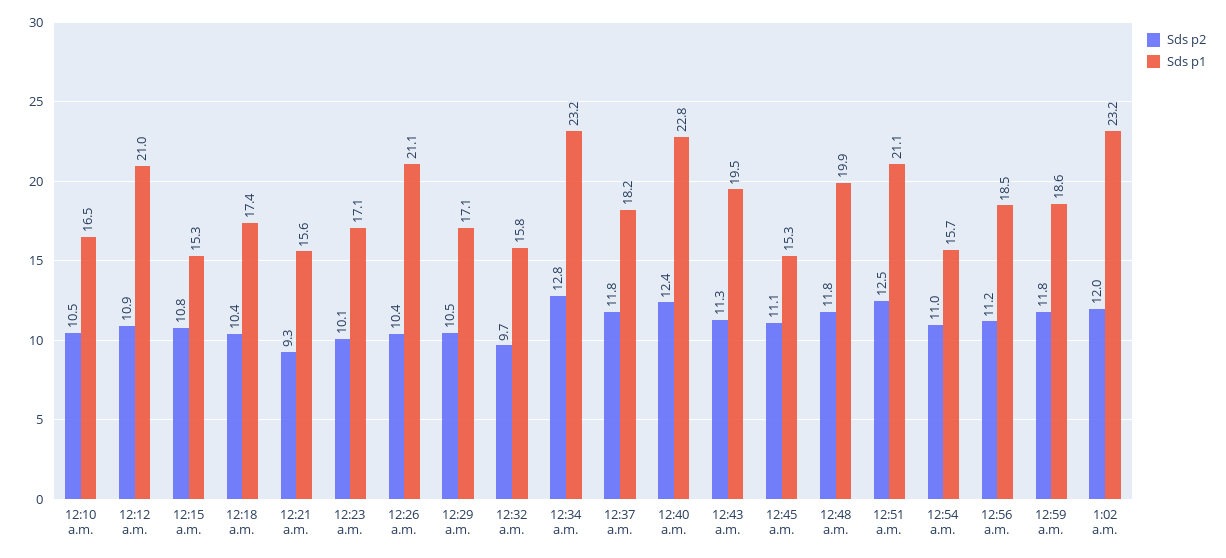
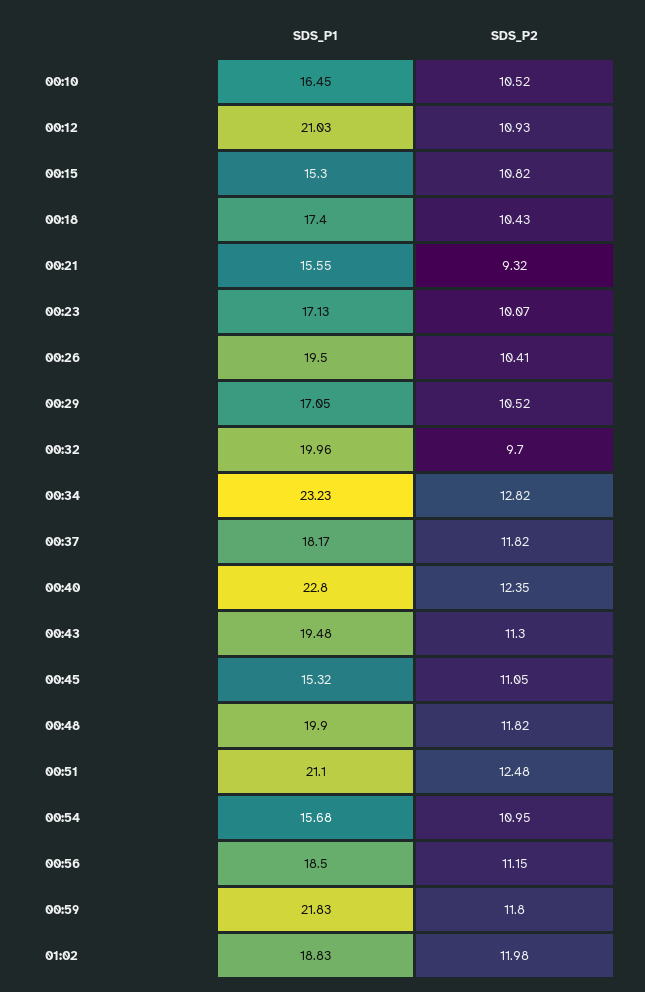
  {
    "Sds p2": {
      "12:10 a.m.": 10.52,
      "12:12 a.m.": 10.93,
      "12:15 a.m.": 10.82,
      "12:18 a.m.": 10.43,
      "12:21 a.m.": 9.32,
      "12:23 a.m.": 10.07,
      "12:26 a.m.": 10.41,
      "12:29 a.m.": 10.52,
      "12:32 a.m.": 9.7,
      "12:34 a.m.": 12.82,
      "12:37 a.m.": 11.82,
      "12:40 a.m.": 12.35,
      "12:43 a.m.": 11.3,
      "12:45 a.m.": 11.05,
      "12:48 a.m.": 11.82,
      "12:51 a.m.": 12.48,
      "12:54 a.m.": 10.95,
      "12:56 a.m.": 11.15,
      "12:59 a.m.": 11.8,
      "1:02 a.m.": 11.98
    },
    "Sds p1": {
      "12:10 a.m.": 16.45,
      "12:12 a.m.": 21.03,
      "12:15 a.m.": 15.3,
      "12:18 a.m.": 17.4,
      "12:21 a.m.": 15.55,
      "12:23 a.m.": 17.13,
-     "12:26 a.m.": 21.1,
+     "12:26 a.m.": 19.5,
      "12:29 a.m.": 17.05,
-     "12:32 a.m.": 15.8,
+     "12:32 a.m.": 19.96,
      "12:34 a.m.": 23.23,
      "12:37 a.m.": 18.17,
      "12:40 a.m.": 22.8,
      "12:43 a.m.": 19.48,
      "12:45 a.m.": 15.32,
      "12:48 a.m.": 19.9,
      "12:51 a.m.": 21.1,
      "12:54 a.m.": 15.68,
      "12:56 a.m.": 18.5,
-     "12:59 a.m.": 18.6,
+     "12:59 a.m.": 21.83,
-     "1:02 a.m.": 23.2
+     "1:02 a.m.": 18.83
    }
  }

